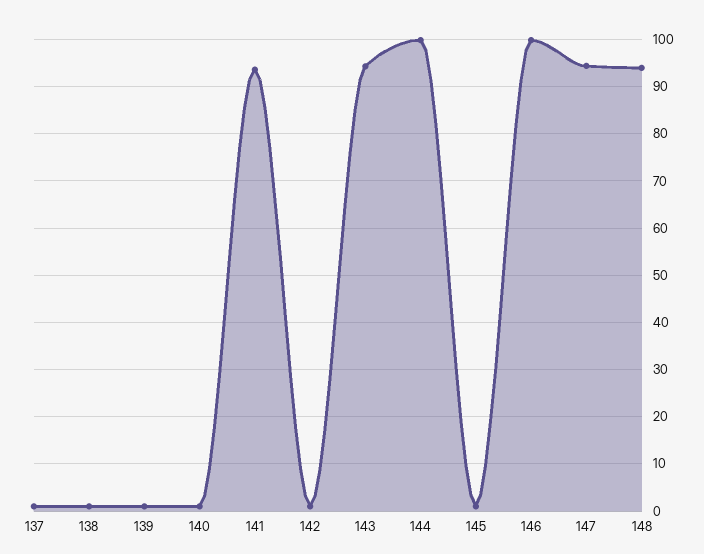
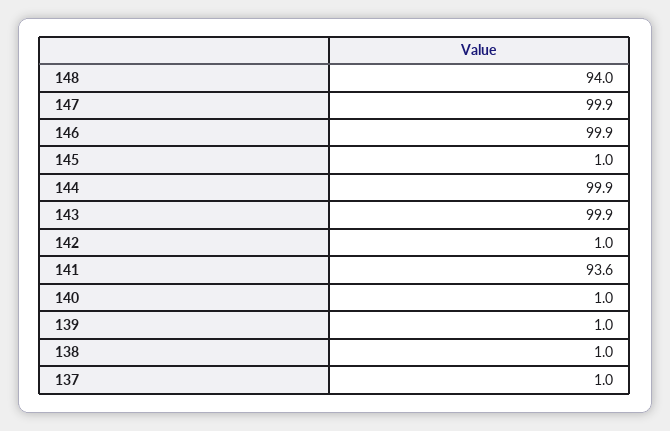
  {
    "137": 1,
    "138": 1,
    "139": 1,
    "140": 1,
    "141": 93.6,
    "142": 1,
-   "143": 94,
+   "143": 99.9,
    "144": 99.9,
    "145": 1,
    "146": 99.9,
-   "147": 94,
+   "147": 99.9,
    "148": 94
  }

